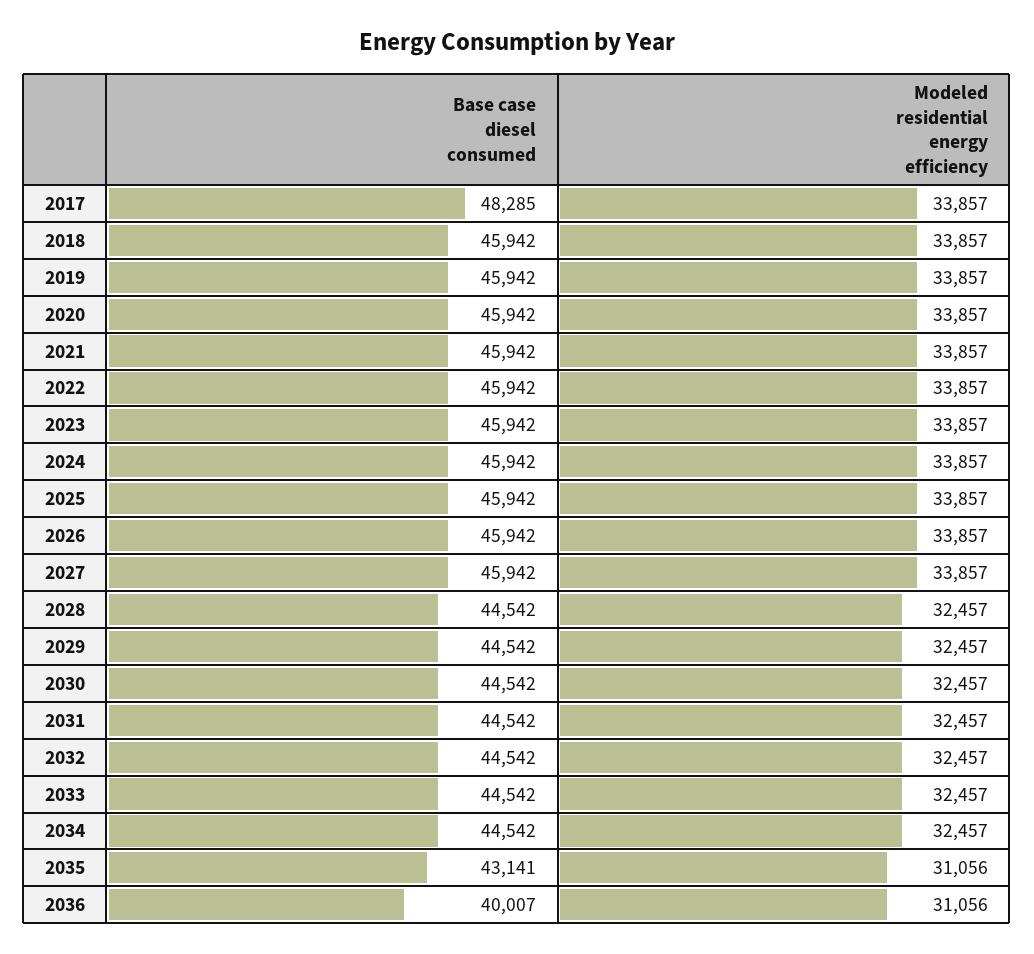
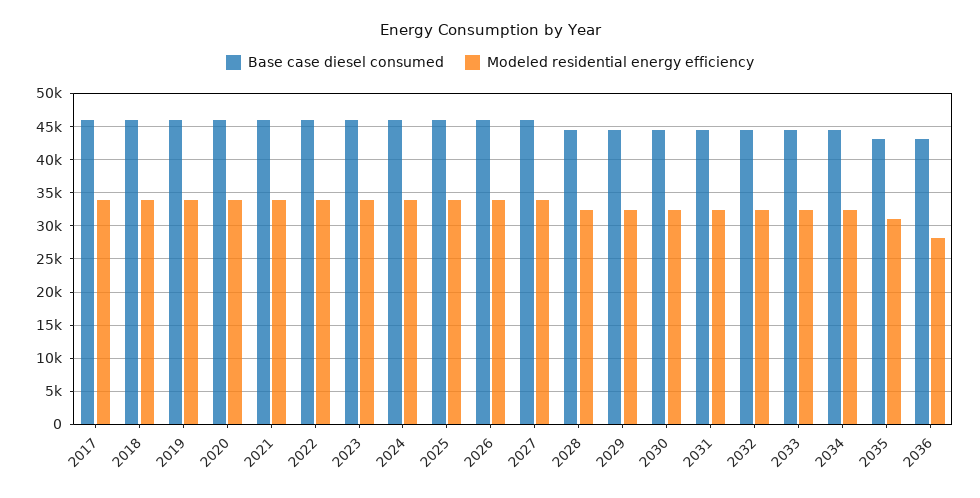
  {
    "Base case diesel consumed": {
-     "2017": 48285,
+     "2017": 46000,
      "2018": 45942,
      "2019": 45942,
      "2020": 45942,
      "2021": 45942,
      "2022": 45942,
      "2023": 45942,
      "2024": 45942,
      "2025": 45942,
      "2026": 45942,
      "2027": 45942,
      "2028": 44542,
      "2029": 44542,
      "2030": 44542,
      "2031": 44542,
      "2032": 44542,
      "2033": 44542,
      "2034": 44542,
      "2035": 43141,
-     "2036": 40007
+     "2036": 43000
    },
    "Modeled residential energy efficiency": {
      "2017": 33857,
      "2018": 33857,
      "2019": 33857,
      "2020": 33857,
      "2021": 33857,
      "2022": 33857,
      "2023": 33857,
      "2024": 33857,
      "2025": 33857,
      "2026": 33857,
      "2027": 33857,
      "2028": 32457,
      "2029": 32457,
      "2030": 32457,
      "2031": 32457,
      "2032": 32457,
      "2033": 32457,
      "2034": 32457,
      "2035": 31056,
-     "2036": 31056
+     "2036": 28000
    }
  }

